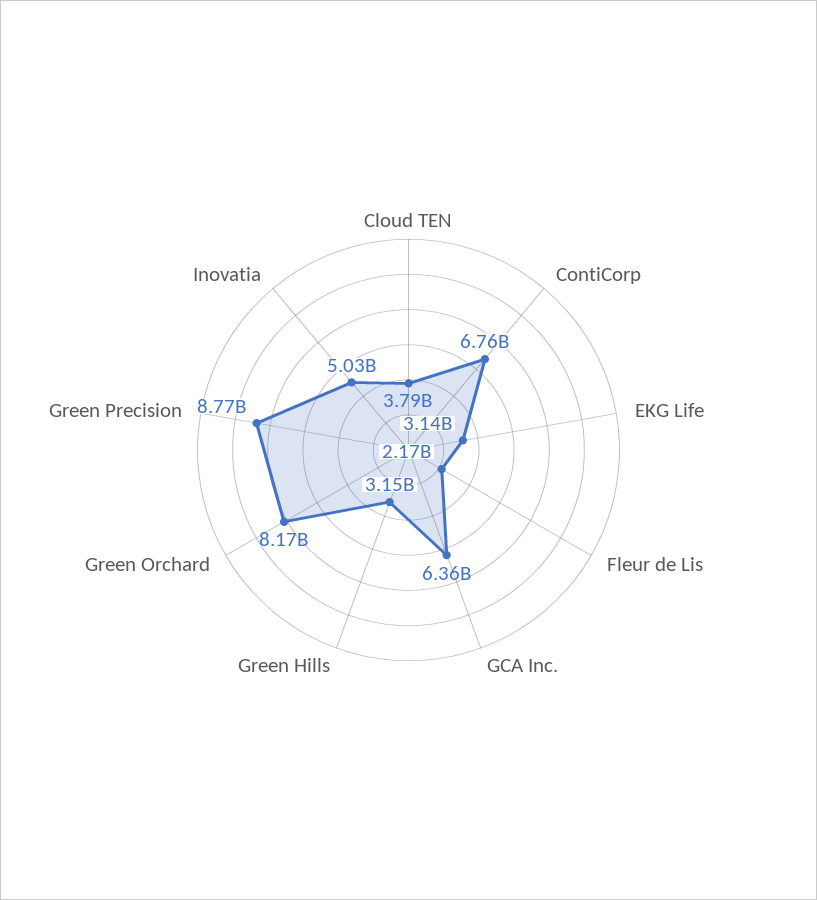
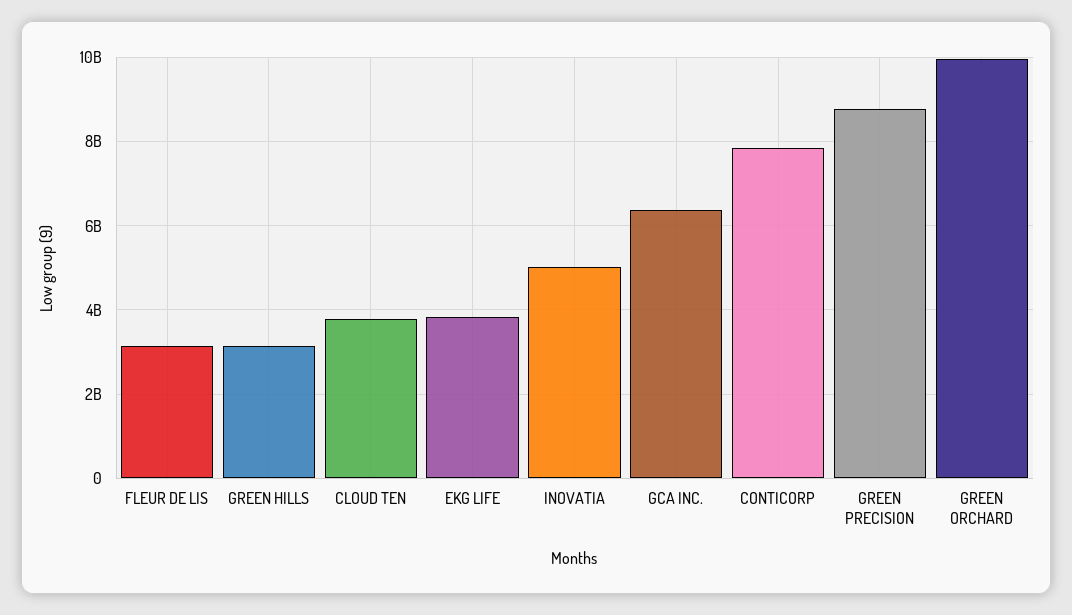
  {
    "Cloud TEN": 3790000000,
-   "ContiCorp": 6760000000,
+   "ContiCorp": 7800000000,
-   "EKG Life": 3140000000,
+   "EKG Life": 3800000000,
-   "Fleur de Lis": 2170000000,
+   "Fleur de Lis": 3200000000,
    "GCA Inc.": 6360000000,
    "Green Hills": 3150000000,
-   "Green Orchard": 8170000000,
+   "Green Orchard": 10000000000,
    "Green Precision": 8770000000,
    "Inovatia": 5030000000
  }

